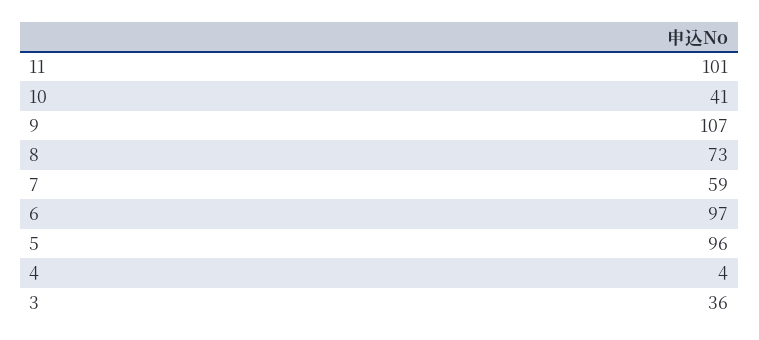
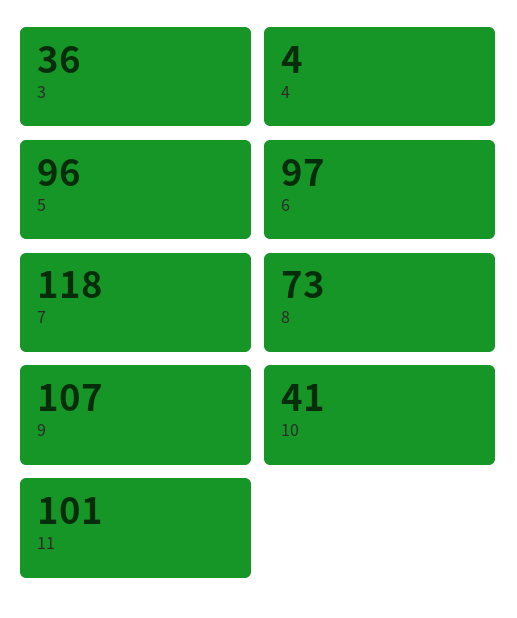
  {
    "11": 101,
    "10": 41,
    "9": 107,
    "8": 73,
-   "7": 59,
+   "7": 118,
    "6": 97,
    "5": 96,
    "4": 4,
    "3": 36
  }

